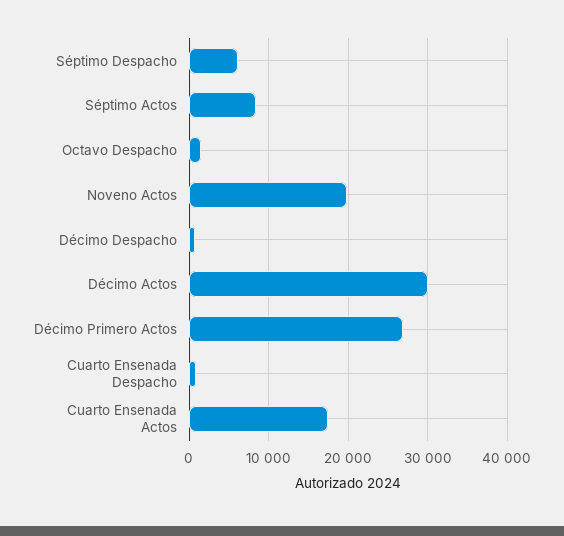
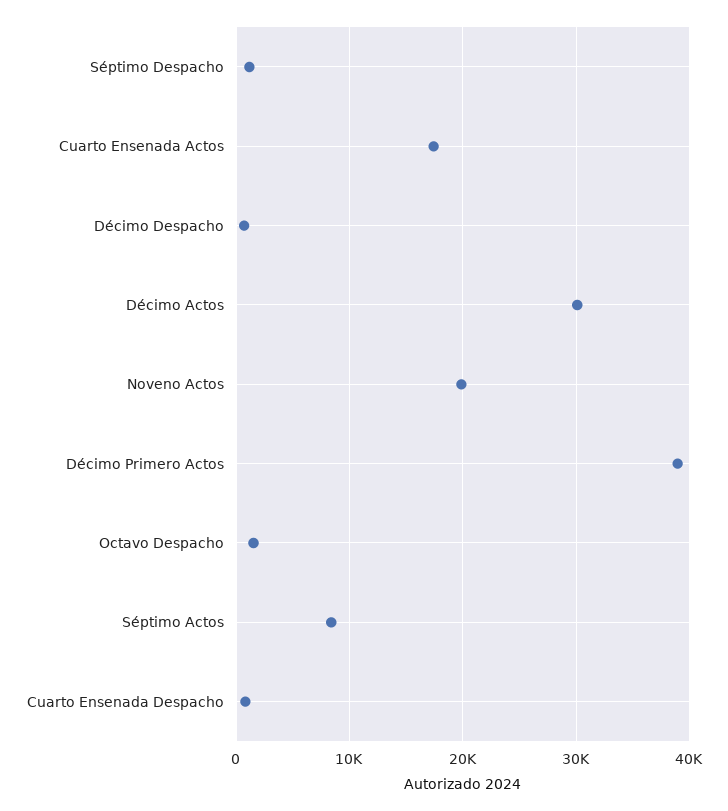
  {
-   "Séptimo Despacho": 6000,
+   "Séptimo Despacho": 1000,
    "Séptimo Actos": 8000,
    "Octavo Despacho": 2000,
    "Noveno Actos": 20000,
    "Décimo Despacho": 1000,
    "Décimo Actos": 30000,
-   "Décimo Primero Actos": 27000,
+   "Décimo Primero Actos": 39000,
    "Cuarto Ensenada Despacho": 1000,
    "Cuarto Ensenada Actos": 17000
  }

